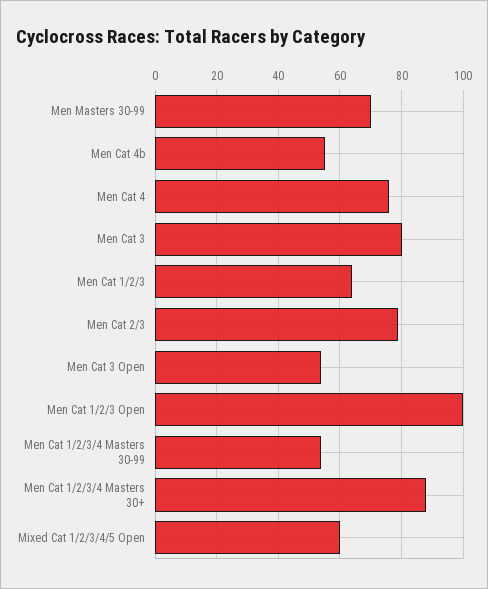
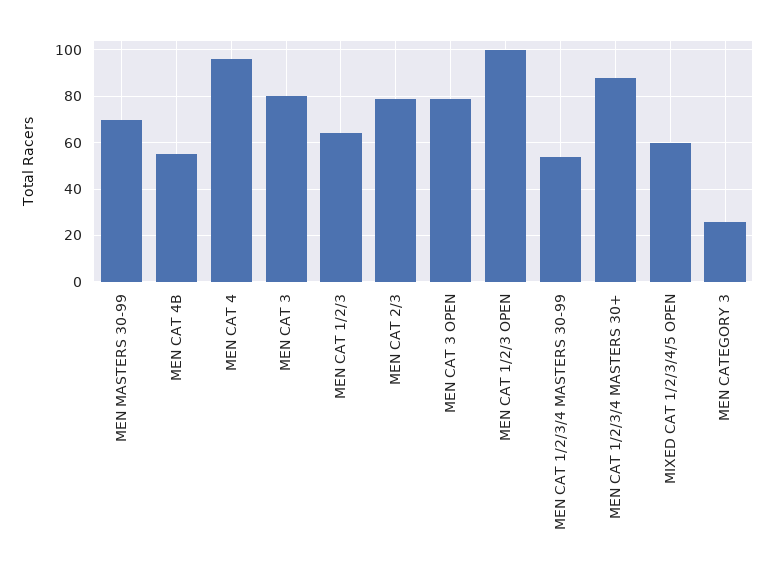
  {
    "Men Masters 30-99": 70,
    "Men Cat 4b": 55,
-   "Men Cat 4": 75,
+   "Men Cat 4": 95,
    "Men Cat 3": 80,
    "Men Cat 1/2/3": 65,
    "Men Cat 2/3": 80,
-   "Men Cat 3 Open": 55,
+   "Men Cat 3 Open": 80,
    "Men Cat 1/2/3 Open": 100,
    "Men Cat 1/2/3/4 Masters 30-99": 55,
    "Men Cat 1/2/3/4 Masters 30+": 90,
-   "Mixed Cat 1/2/3/4/5 Open": 60
+   "Mixed Cat 1/2/3/4/5 Open": 60,
+   "MEN CATEGORY 3": 25
  }

